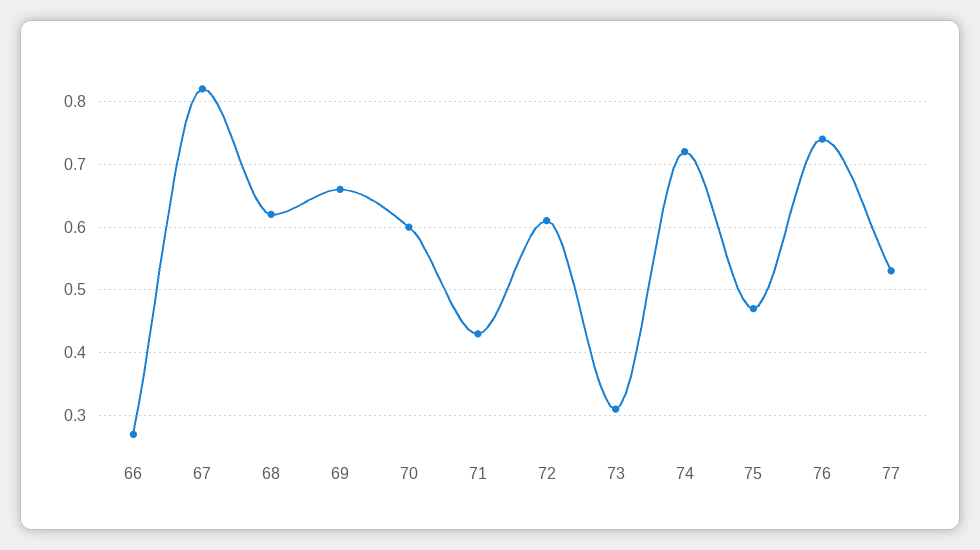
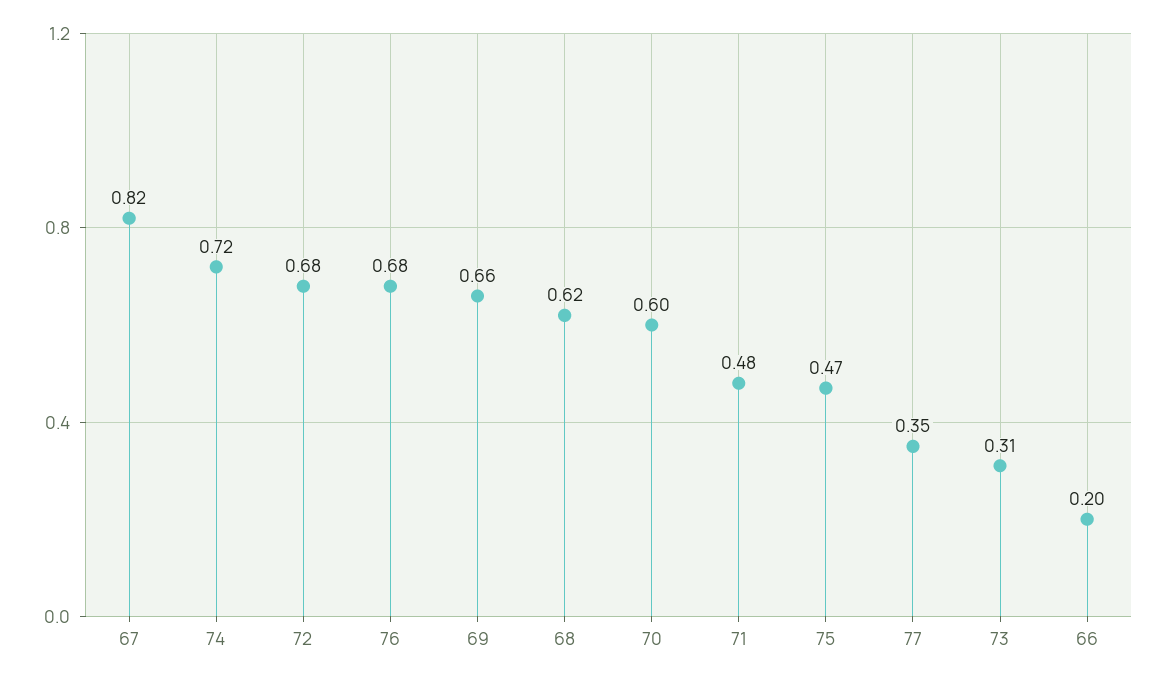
  {
-   "66": 0.27,
+   "66": 0.2,
    "67": 0.82,
    "68": 0.62,
    "69": 0.66,
    "70": 0.6,
-   "71": 0.43,
+   "71": 0.48,
-   "72": 0.61,
+   "72": 0.68,
    "73": 0.31,
    "74": 0.72,
    "75": 0.47,
-   "76": 0.74,
+   "76": 0.68,
-   "77": 0.53
+   "77": 0.35
  }

